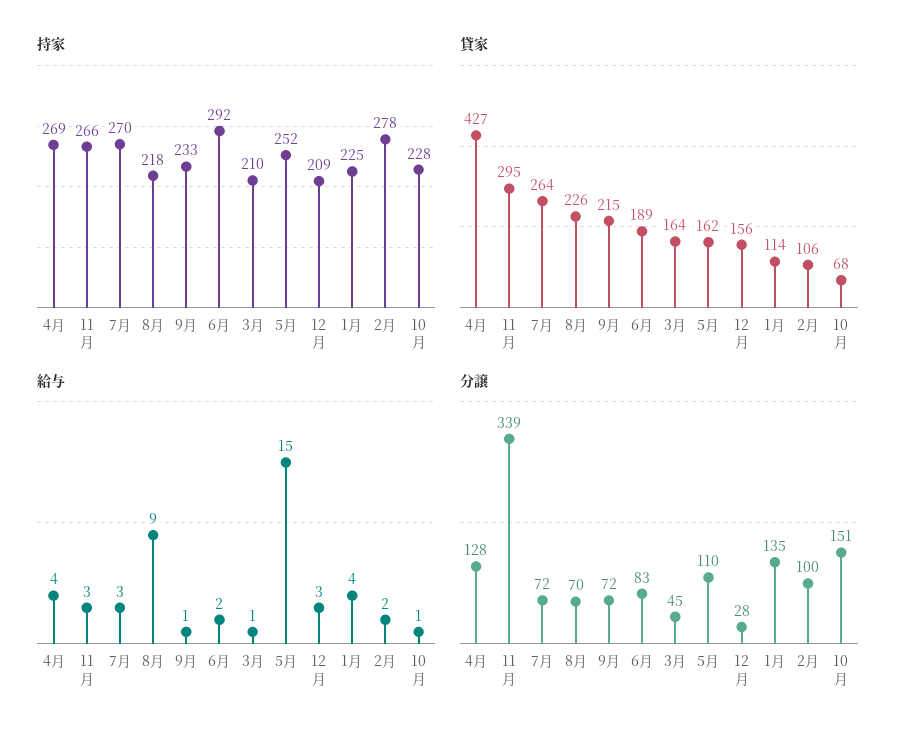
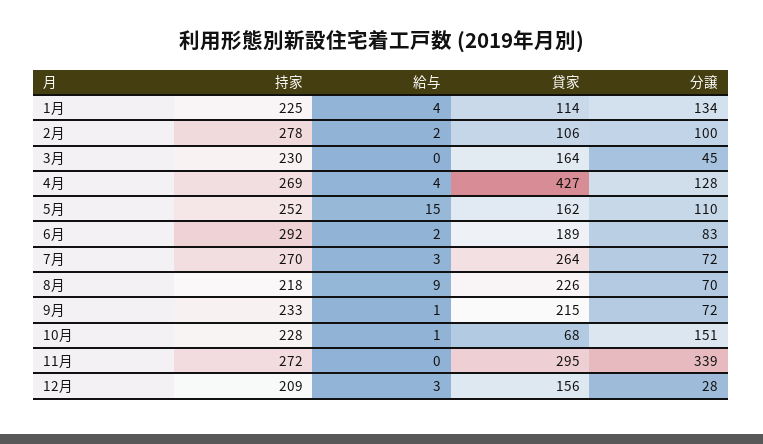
  {
    "持家": {
      "4月": 269,
-     "11月": 266,
+     "11月": 272,
      "7月": 270,
      "8月": 218,
      "9月": 233,
      "6月": 292,
-     "3月": 210,
+     "3月": 230,
      "5月": 252,
      "12月": 209,
      "1月": 225,
      "2月": 278,
      "10月": 228
    },
    "貸家": {
      "4月": 427,
      "11月": 295,
      "7月": 264,
      "8月": 226,
      "9月": 215,
      "6月": 189,
      "3月": 164,
      "5月": 162,
      "12月": 156,
      "1月": 114,
      "2月": 106,
      "10月": 68
    },
    "給与": {
      "4月": 4,
-     "11月": 3,
+     "11月": 0,
      "7月": 3,
      "8月": 9,
      "9月": 1,
      "6月": 2,
-     "3月": 1,
+     "3月": 0,
      "5月": 15,
      "12月": 3,
      "1月": 4,
      "2月": 2,
      "10月": 1
    },
    "分譲": {
      "4月": 128,
      "11月": 339,
      "7月": 72,
      "8月": 70,
      "9月": 72,
      "6月": 83,
      "3月": 45,
      "5月": 110,
      "12月": 28,
-     "1月": 135,
+     "1月": 134,
      "2月": 100,
      "10月": 151
    }
  }

